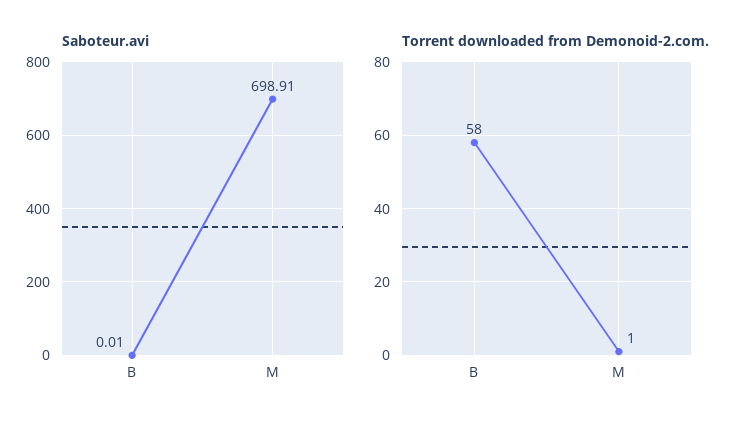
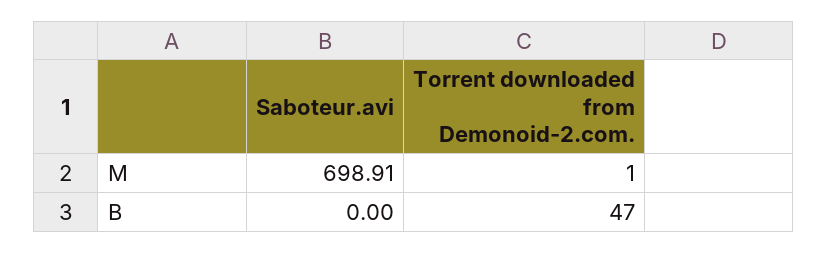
  {
    "Saboteur.avi": {
-     "B": 0.01,
+     "B": 0,
      "M": 698.91
    },
    "Torrent downloaded from Demonoid-2.com.": {
-     "B": 58,
+     "B": 47,
      "M": 1
    }
  }

